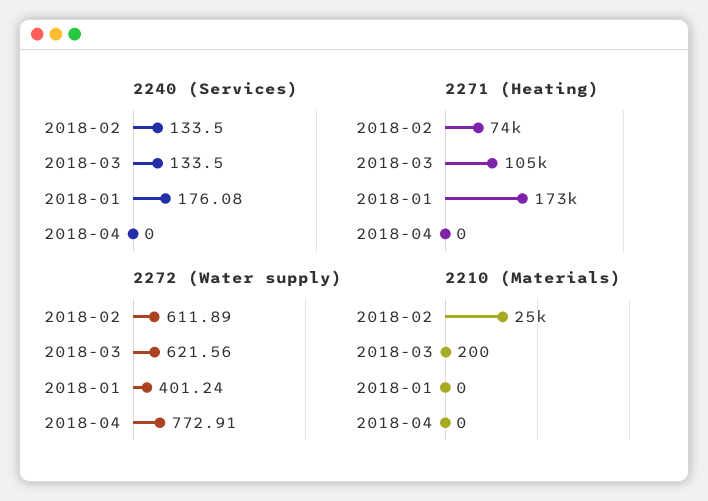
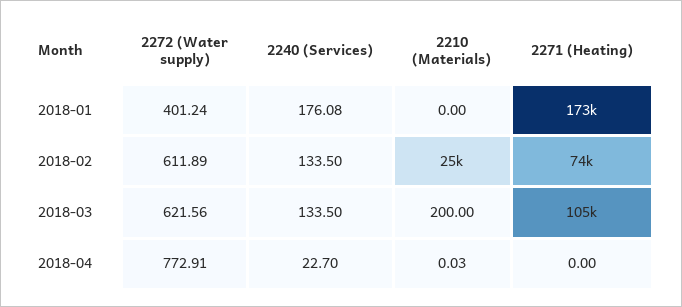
  {
    "2240 (Services)": {
      "2018-02": 133.5,
      "2018-03": 133.5,
      "2018-01": 176.08,
-     "2018-04": 0
+     "2018-04": 22.7
    },
    "2271 (Heating)": {
      "2018-02": 74000,
      "2018-03": 105000,
      "2018-01": 173000,
      "2018-04": 0
    },
    "2272 (Water supply)": {
      "2018-02": 611.89,
      "2018-03": 621.56,
      "2018-01": 401.24,
      "2018-04": 772.91
    },
    "2210 (Materials)": {
      "2018-02": 25000,
      "2018-03": 200,
      "2018-01": 0,
-     "2018-04": 0
+     "2018-04": 0.03
    }
  }

